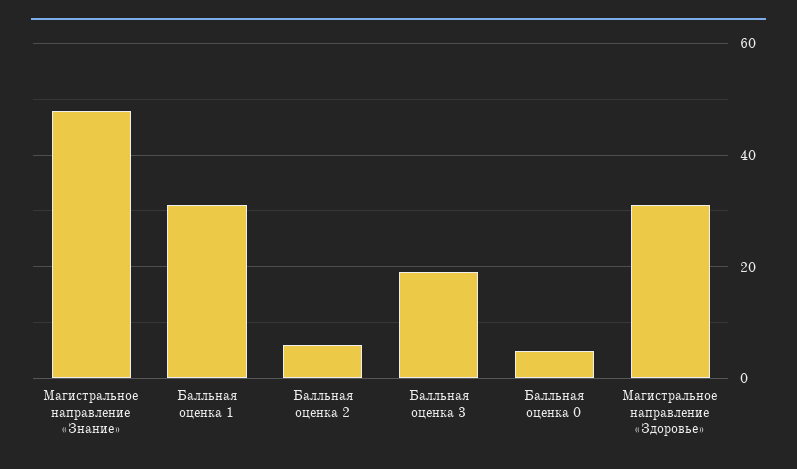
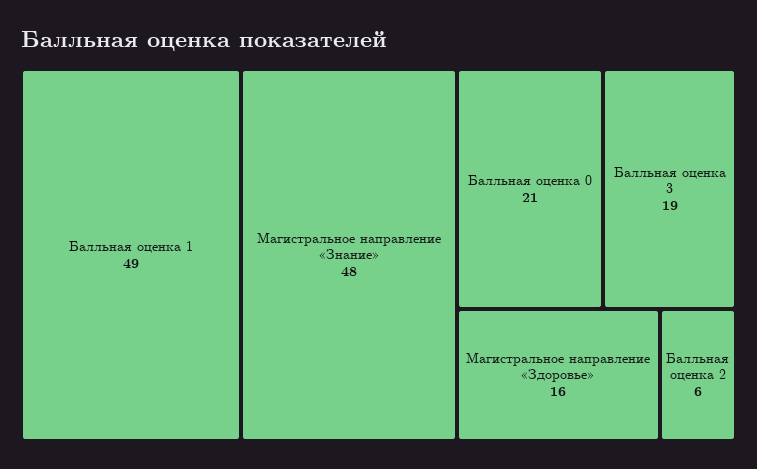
  {
    "Магистральное направление «Знание»": 48,
-   "Балльная оценка 1": 30,
+   "Балльная оценка 1": 49,
    "Балльная оценка 2": 6,
    "Балльная оценка 3": 19,
-   "Балльная оценка 0": 5,
+   "Балльная оценка 0": 21,
-   "Магистральное направление «Здоровье»": 30
+   "Магистральное направление «Здоровье»": 16
  }

